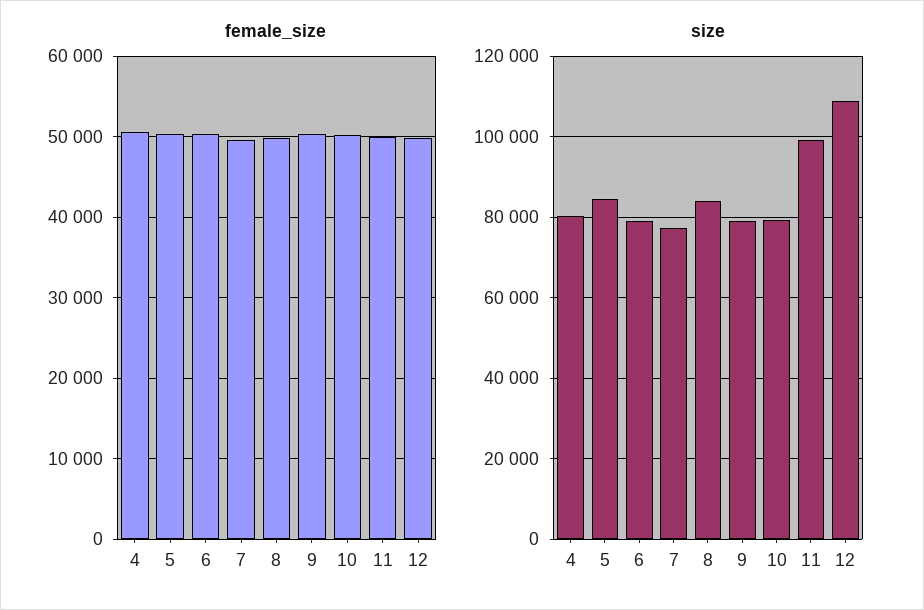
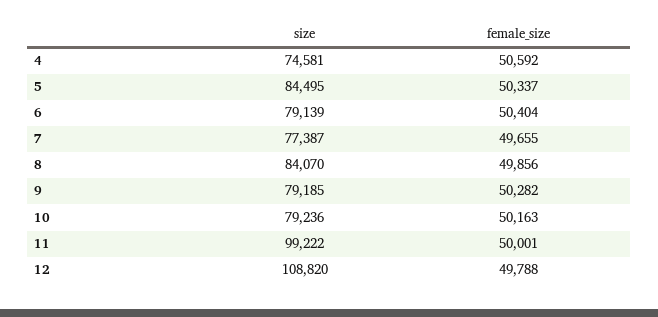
  {
    "female_size": {
      "4": 50592,
      "5": 50337,
      "6": 50404,
      "7": 49655,
      "8": 49856,
      "9": 50282,
      "10": 50163,
      "11": 50001,
      "12": 49788
    },
    "size": {
-     "4": 80000,
+     "4": 74581,
      "5": 84495,
      "6": 79139,
      "7": 77387,
      "8": 84070,
      "9": 79185,
      "10": 79236,
      "11": 99222,
      "12": 108820
    }
  }

